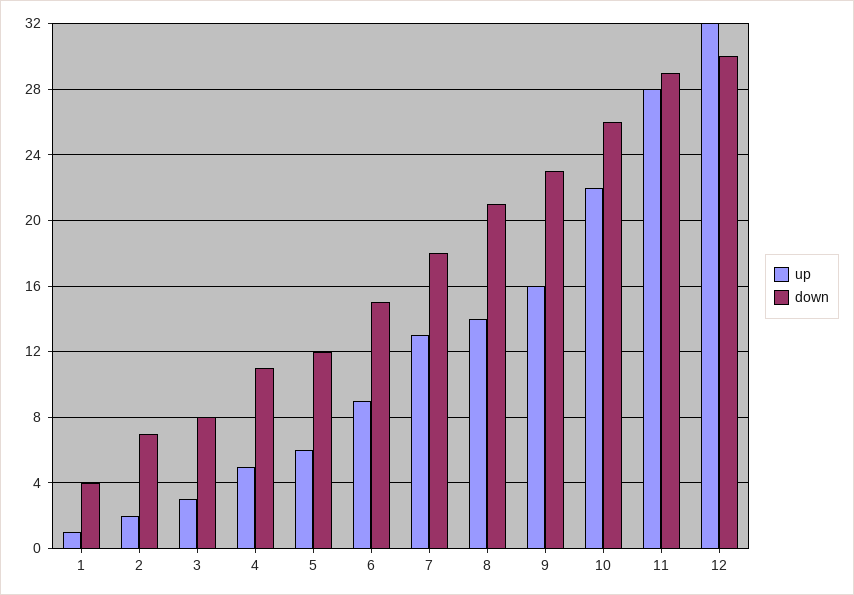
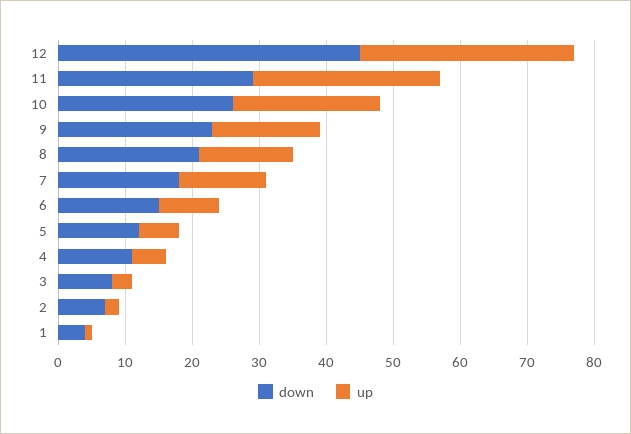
  {
    "up": {
      "1": 1,
      "2": 2,
      "3": 3,
      "4": 5,
      "5": 6,
      "6": 9,
      "7": 13,
      "8": 14,
      "9": 16,
      "10": 22,
      "11": 28,
      "12": 32
    },
    "down": {
      "1": 4,
      "2": 7,
      "3": 8,
      "4": 11,
      "5": 12,
      "6": 15,
      "7": 18,
      "8": 21,
      "9": 23,
      "10": 26,
      "11": 29,
-     "12": 30
+     "12": 45
    }
  }

